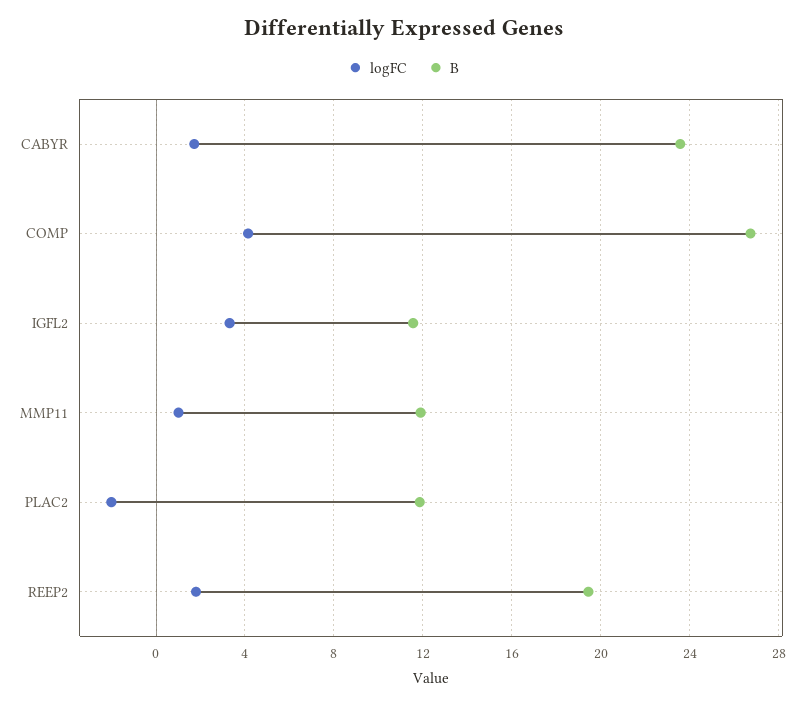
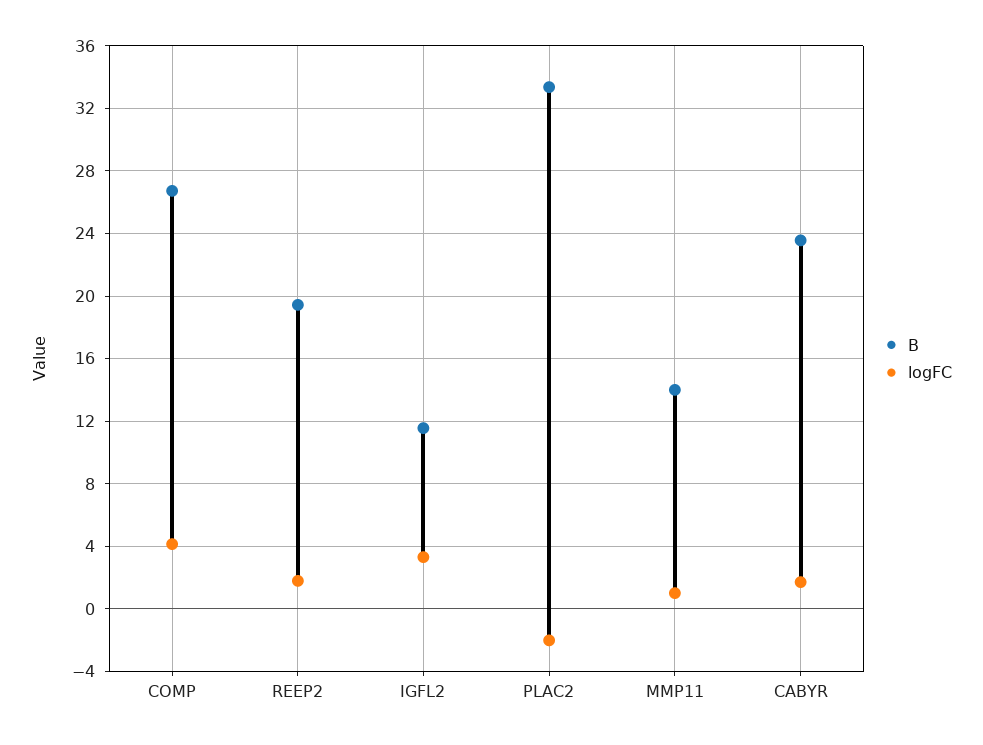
  {
    "logFC": {
      "CABYR": 1.5,
      "COMP": 4,
      "IGFL2": 3.5,
      "MMP11": 1,
      "PLAC2": -2,
      "REEP2": 2
    },
    "B": {
      "CABYR": 23.5,
      "COMP": 26.5,
      "IGFL2": 11.5,
-     "MMP11": 12,
+     "MMP11": 14,
-     "PLAC2": 12,
+     "PLAC2": 33.5,
      "REEP2": 19.5
    }
  }

